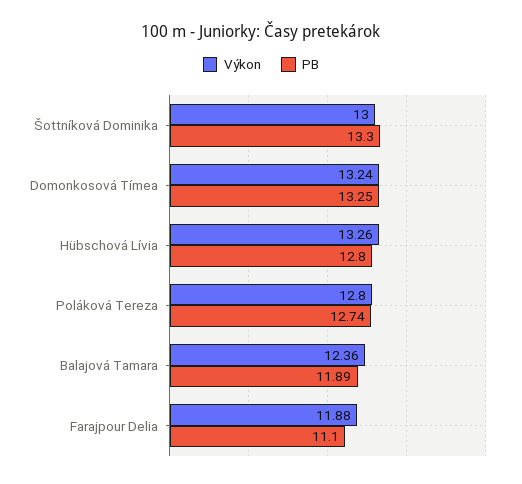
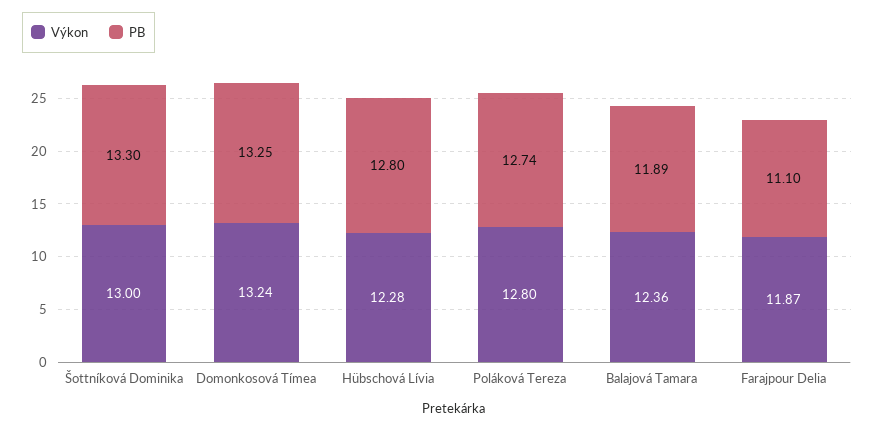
  {
    "Výkon": {
      "Šottníková Dominika": 13,
      "Domonkosová Tímea": 13.24,
-     "Hübschová Lívia": 13.26,
+     "Hübschová Lívia": 12.28,
      "Poláková Tereza": 12.8,
      "Balajová Tamara": 12.36,
-     "Farajpour Delia": 11.88
+     "Farajpour Delia": 11.87
    },
    "PB": {
      "Šottníková Dominika": 13.3,
      "Domonkosová Tímea": 13.25,
      "Hübschová Lívia": 12.8,
      "Poláková Tereza": 12.74,
      "Balajová Tamara": 11.89,
      "Farajpour Delia": 11.1
    }
  }

